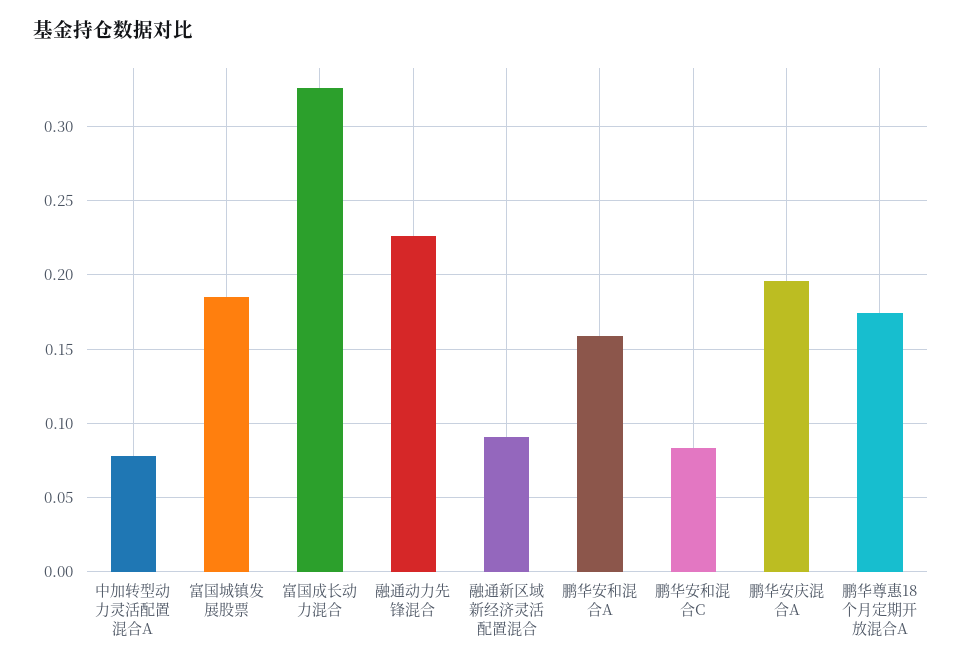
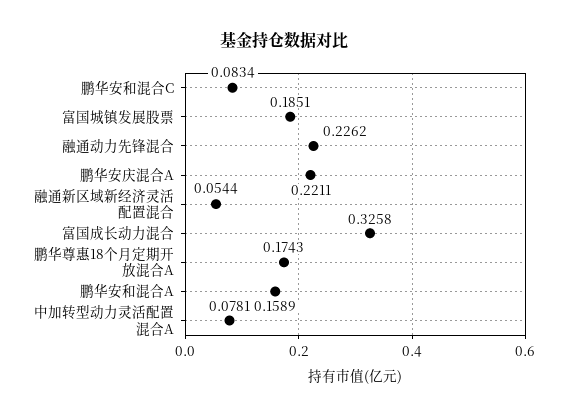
  {
    "中加转型动力灵活配置混合A": 0.0781,
    "富国城镇发展股票": 0.1851,
    "富国成长动力混合": 0.3258,
    "融通动力先锋混合": 0.2262,
-   "融通新区域新经济灵活配置混合": 0.09,
+   "融通新区域新经济灵活配置混合": 0.0544,
    "鹏华安和混合A": 0.1589,
    "鹏华安和混合C": 0.0834,
-   "鹏华安庆混合A": 0.195,
+   "鹏华安庆混合A": 0.2211,
    "鹏华尊惠18个月定期开放混合A": 0.1743
  }

